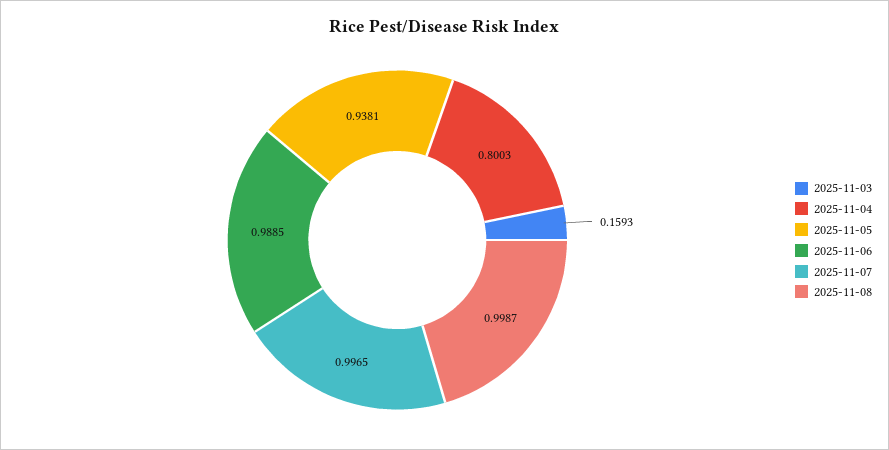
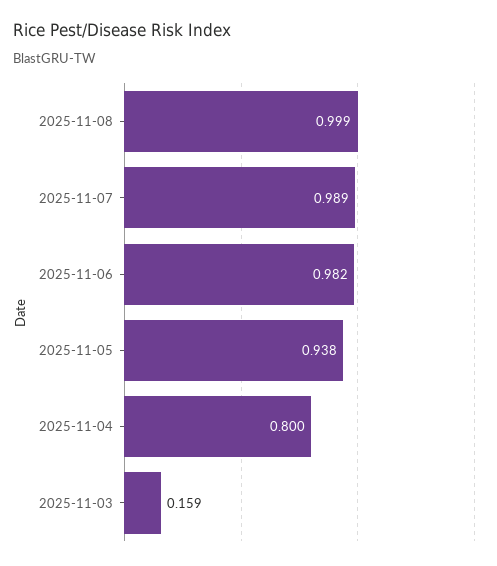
  {
    "2025-11-03": 0.1593,
    "2025-11-04": 0.8003,
    "2025-11-05": 0.9381,
-   "2025-11-06": 0.9885,
+   "2025-11-06": 0.982,
-   "2025-11-07": 0.9965,
+   "2025-11-07": 0.989,
    "2025-11-08": 0.9987
  }

